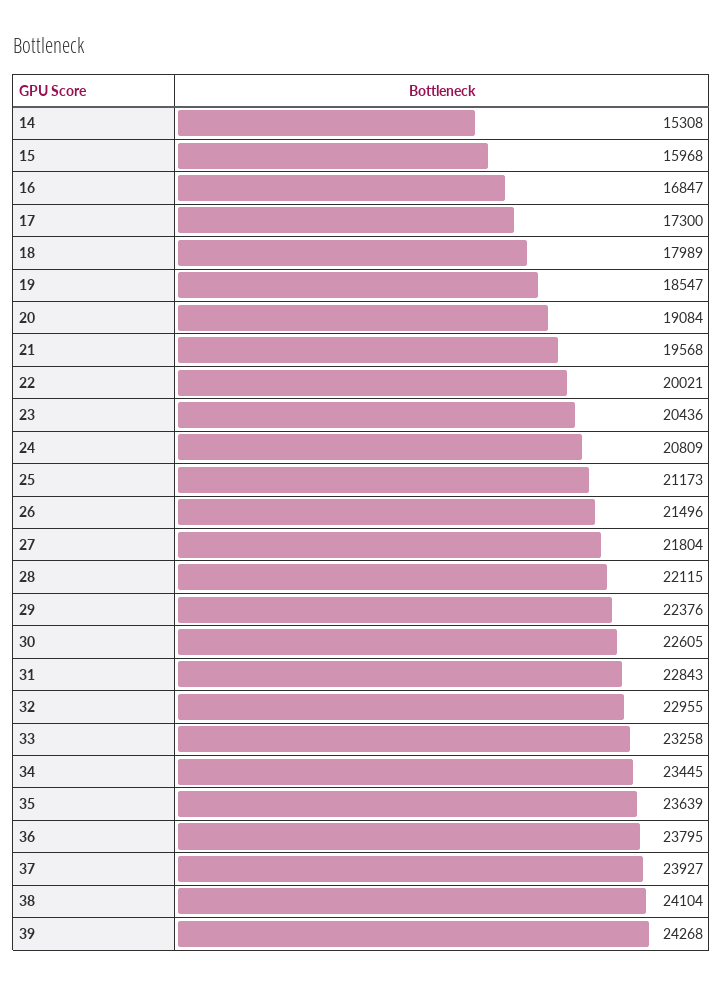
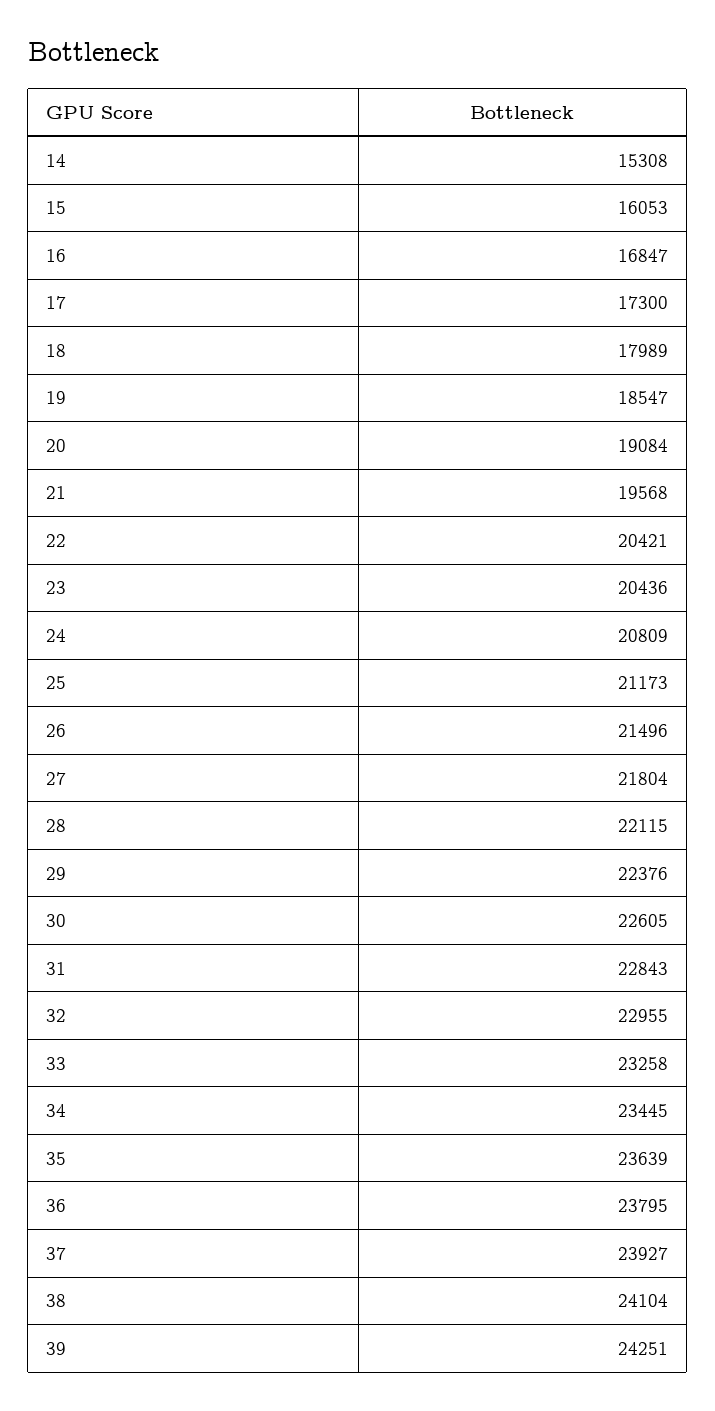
  {
    "14": 15308,
-   "15": 15968,
+   "15": 16053,
    "16": 16847,
    "17": 17300,
    "18": 17989,
    "19": 18547,
    "20": 19084,
    "21": 19568,
-   "22": 20021,
+   "22": 20421,
    "23": 20436,
    "24": 20809,
    "25": 21173,
    "26": 21496,
    "27": 21804,
    "28": 22115,
    "29": 22376,
    "30": 22605,
    "31": 22843,
    "32": 22955,
    "33": 23258,
    "34": 23445,
    "35": 23639,
    "36": 23795,
    "37": 23927,
    "38": 24104,
-   "39": 24268
+   "39": 24251
  }

